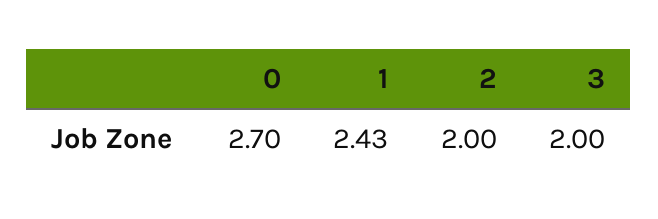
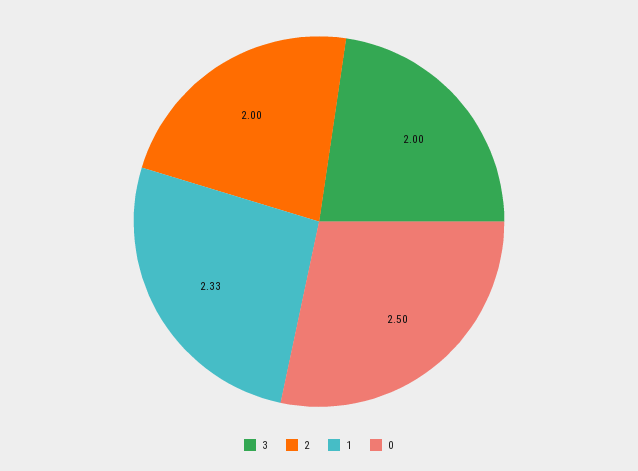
  {
-   "0": 2.7,
+   "0": 2.5,
-   "1": 2.43,
+   "1": 2.33,
    "2": 2,
    "3": 2
  }

